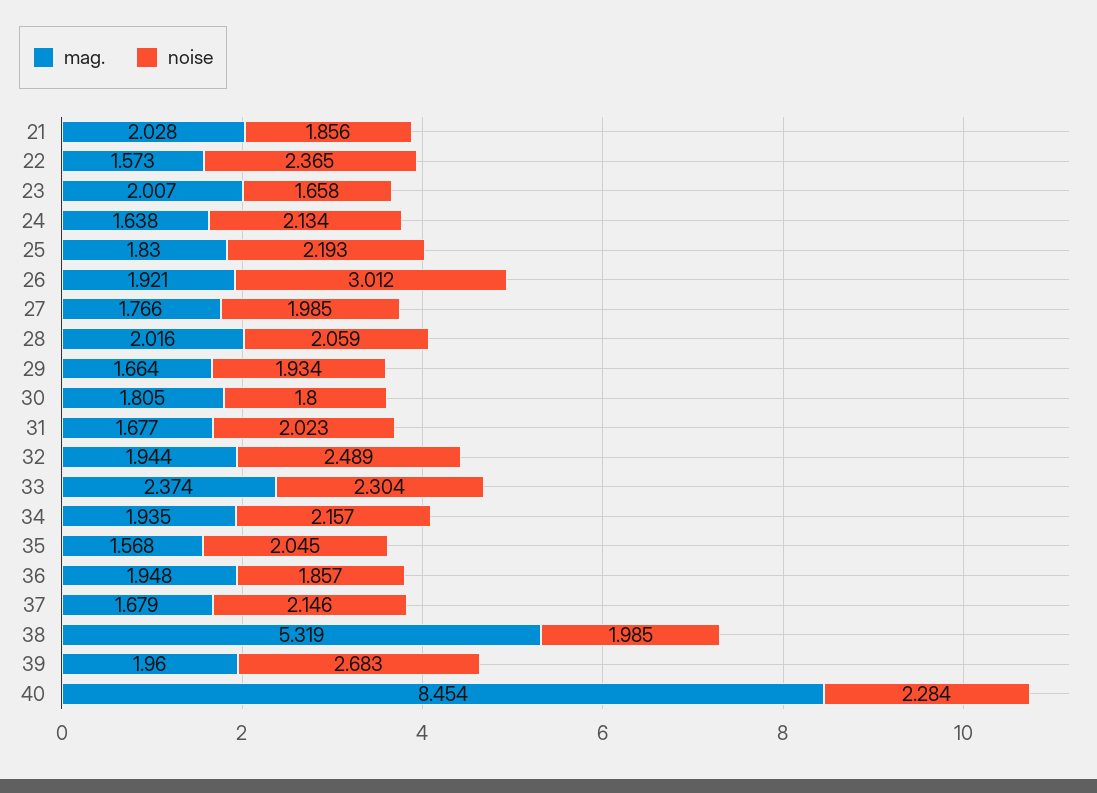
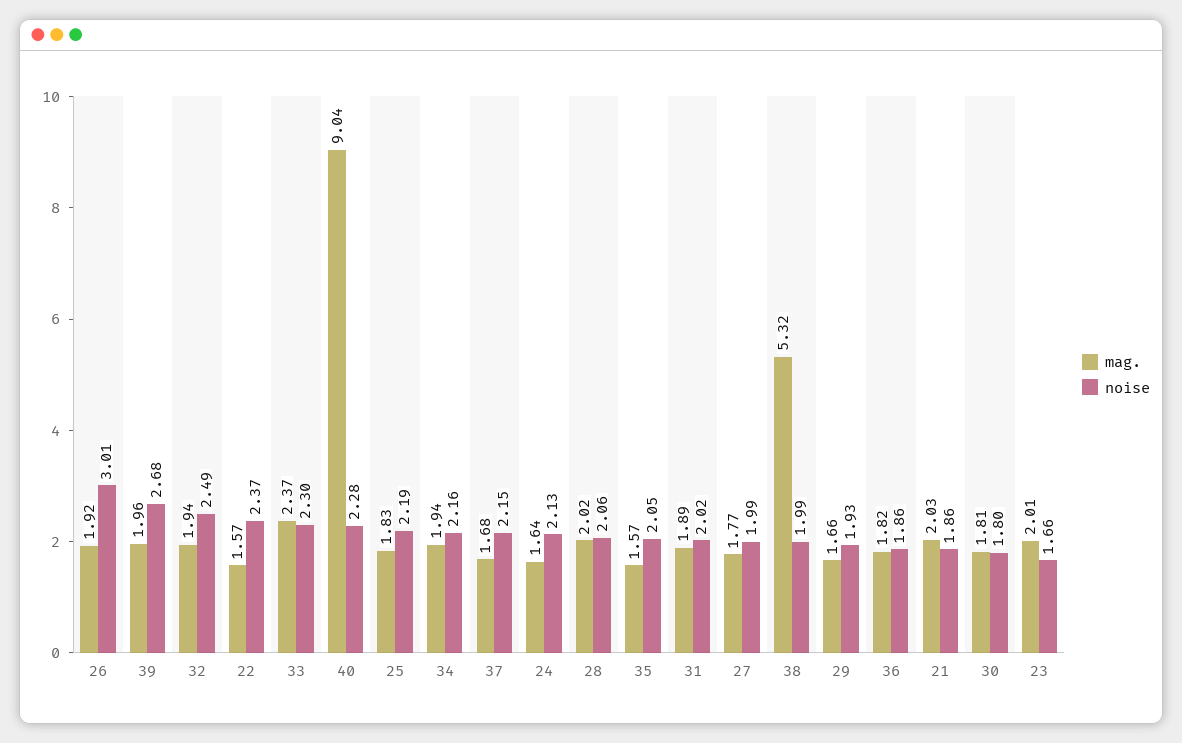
  {
    "mag.": {
      "21": 2.028,
      "22": 1.573,
      "23": 2.007,
      "24": 1.638,
      "25": 1.83,
      "26": 1.921,
      "27": 1.766,
      "28": 2.016,
      "29": 1.664,
      "30": 1.805,
-     "31": 1.677,
+     "31": 1.89,
      "32": 1.944,
      "33": 2.374,
      "34": 1.935,
      "35": 1.568,
-     "36": 1.948,
+     "36": 1.82,
      "37": 1.679,
      "38": 5.319,
      "39": 1.96,
-     "40": 8.454
+     "40": 9.04
    },
    "noise": {
      "21": 1.856,
      "22": 2.365,
      "23": 1.658,
      "24": 2.134,
      "25": 2.193,
      "26": 3.012,
      "27": 1.985,
      "28": 2.059,
      "29": 1.934,
      "30": 1.8,
      "31": 2.023,
      "32": 2.489,
      "33": 2.304,
      "34": 2.157,
      "35": 2.045,
      "36": 1.857,
      "37": 2.146,
      "38": 1.985,
      "39": 2.683,
      "40": 2.284
    }
  }

